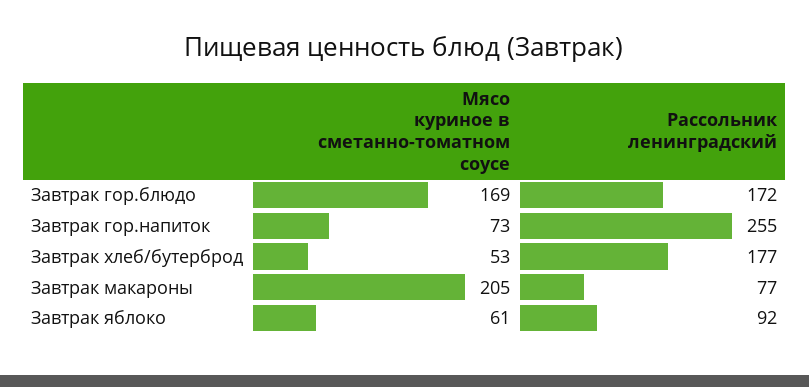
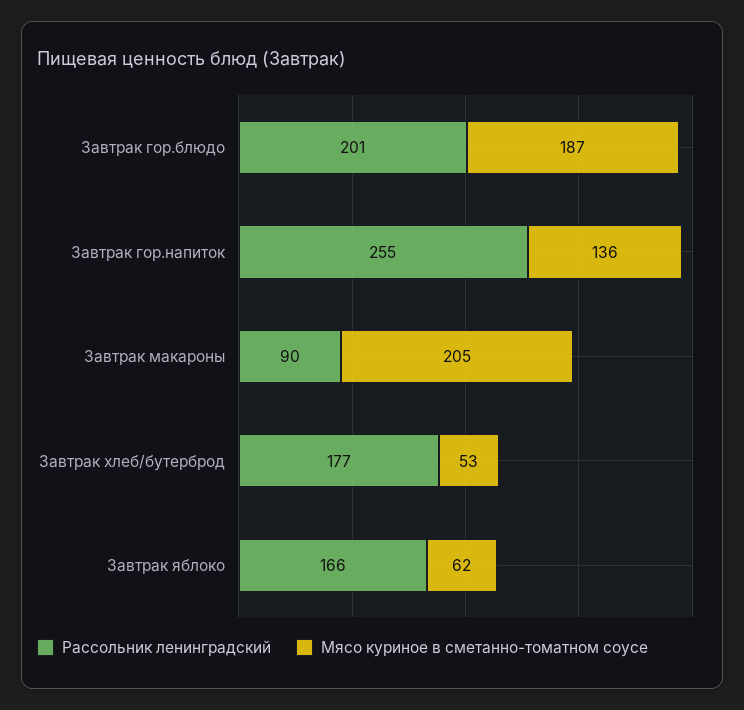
  {
    "Мясо куриное в сметанно-томатном соусе": {
-     "Завтрак гор.блюдо": 169,
+     "Завтрак гор.блюдо": 187,
-     "Завтрак гор.напиток": 73,
+     "Завтрак гор.напиток": 136,
      "Завтрак хлеб/бутерброд": 53,
      "Завтрак макароны": 205,
-     "Завтрак яблоко": 61
+     "Завтрак яблоко": 62
    },
    "Рассольник ленинградский": {
-     "Завтрак гор.блюдо": 172,
+     "Завтрак гор.блюдо": 201,
      "Завтрак гор.напиток": 255,
      "Завтрак хлеб/бутерброд": 177,
-     "Завтрак макароны": 77,
+     "Завтрак макароны": 90,
-     "Завтрак яблоко": 92
+     "Завтрак яблоко": 166
    }
  }

